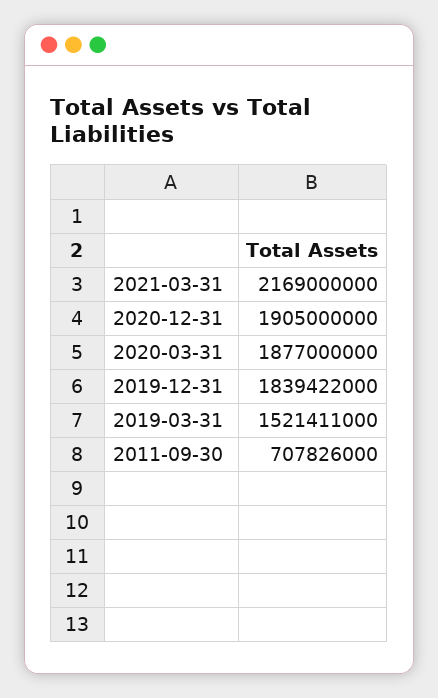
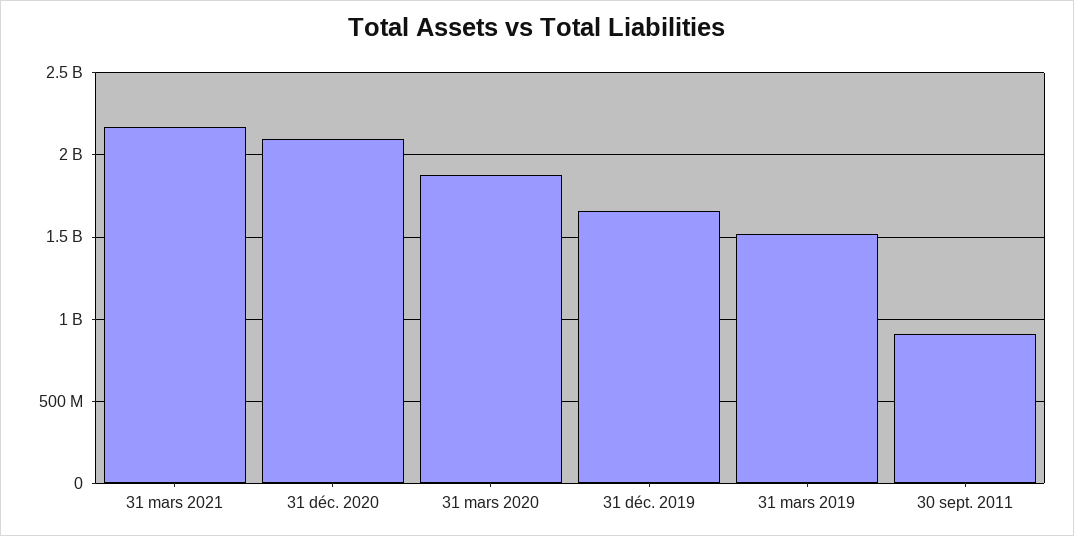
  {
    "2021-03-31": 2169000000,
-   "2020-12-31": 1905000000,
+   "2020-12-31": 2100000000,
    "2020-03-31": 1877000000,
-   "2019-12-31": 1839422000,
+   "2019-12-31": 1650000000,
    "2019-03-31": 1521411000,
-   "2011-09-30": 707826000
+   "2011-09-30": 900000000
  }

